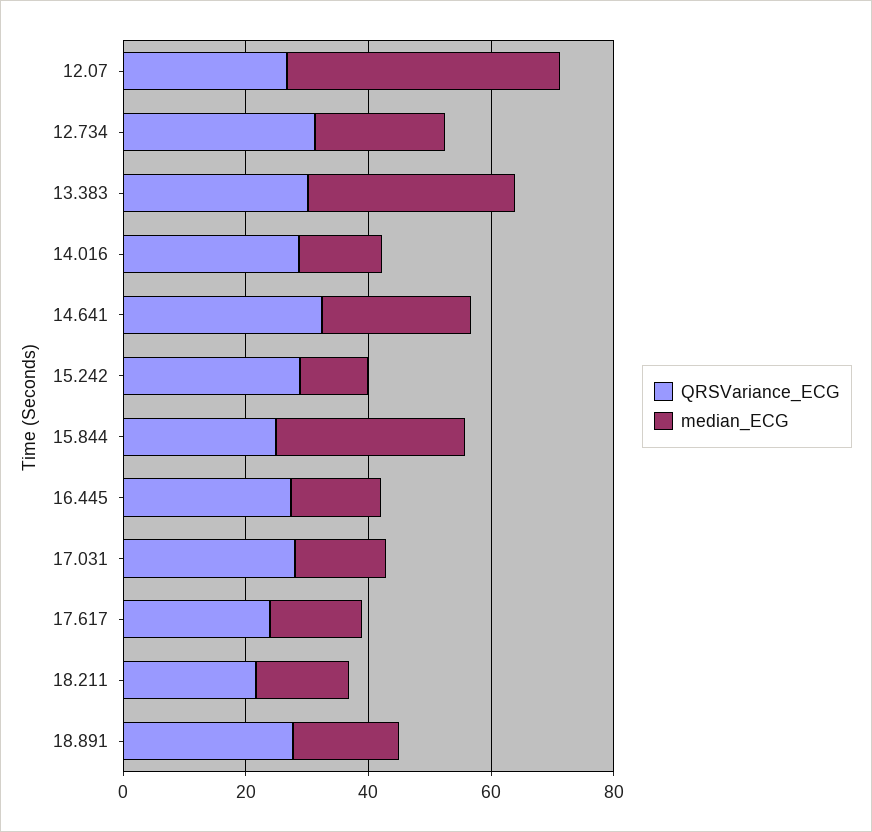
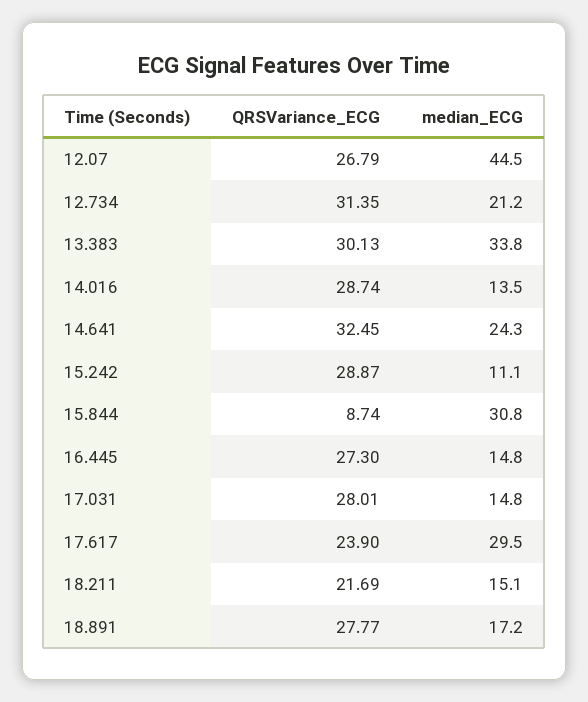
  {
    "QRSVariance_ECG": {
      "12.07": 26.79,
      "12.734": 31.35,
      "13.383": 30.13,
      "14.016": 28.74,
      "14.641": 32.45,
      "15.242": 28.87,
-     "15.844": 25,
+     "15.844": 8.74,
      "16.445": 27.3,
      "17.031": 28.01,
      "17.617": 23.9,
      "18.211": 21.69,
      "18.891": 27.77
    },
    "median_ECG": {
      "12.07": 44.5,
      "12.734": 21.2,
      "13.383": 33.8,
      "14.016": 13.5,
      "14.641": 24.3,
      "15.242": 11.1,
      "15.844": 30.8,
      "16.445": 14.8,
      "17.031": 14.8,
-     "17.617": 15,
+     "17.617": 29.5,
      "18.211": 15.1,
      "18.891": 17.2
    }
  }

